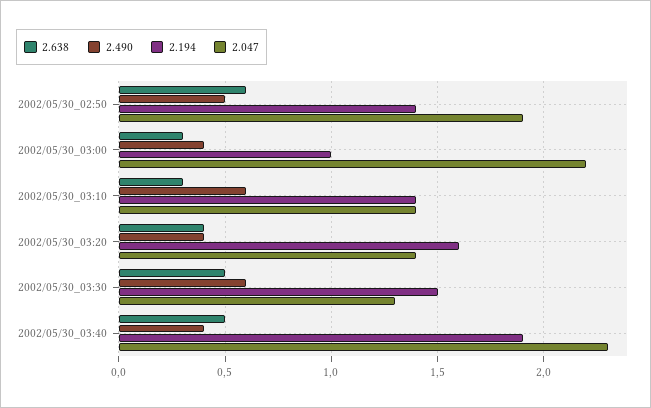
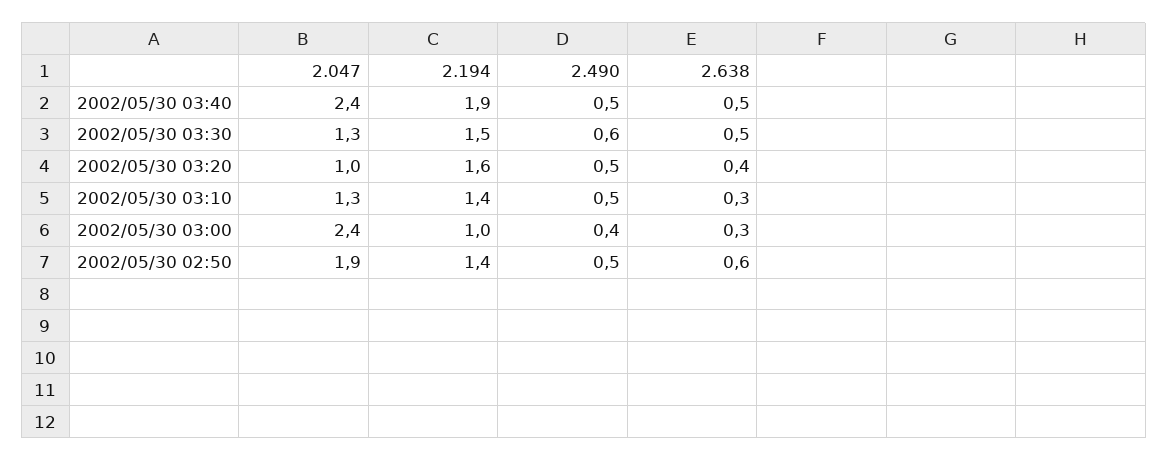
  {
    "2.638": {
      "2002/05/30_02:50": 0.6,
      "2002/05/30_03:00": 0.3,
      "2002/05/30_03:10": 0.3,
      "2002/05/30_03:20": 0.4,
      "2002/05/30_03:30": 0.5,
      "2002/05/30_03:40": 0.5
    },
    "2.490": {
      "2002/05/30_02:50": 0.5,
      "2002/05/30_03:00": 0.4,
-     "2002/05/30_03:10": 0.6,
+     "2002/05/30_03:10": 0.5,
-     "2002/05/30_03:20": 0.4,
+     "2002/05/30_03:20": 0.5,
      "2002/05/30_03:30": 0.6,
-     "2002/05/30_03:40": 0.4
+     "2002/05/30_03:40": 0.5
    },
    "2.194": {
      "2002/05/30_02:50": 1.4,
      "2002/05/30_03:00": 1,
      "2002/05/30_03:10": 1.4,
      "2002/05/30_03:20": 1.6,
      "2002/05/30_03:30": 1.5,
      "2002/05/30_03:40": 1.9
    },
    "2.047": {
      "2002/05/30_02:50": 1.9,
-     "2002/05/30_03:00": 2.2,
+     "2002/05/30_03:00": 2.4,
-     "2002/05/30_03:10": 1.4,
+     "2002/05/30_03:10": 1.3,
-     "2002/05/30_03:20": 1.4,
+     "2002/05/30_03:20": 1,
      "2002/05/30_03:30": 1.3,
-     "2002/05/30_03:40": 2.3
+     "2002/05/30_03:40": 2.4
    }
  }

